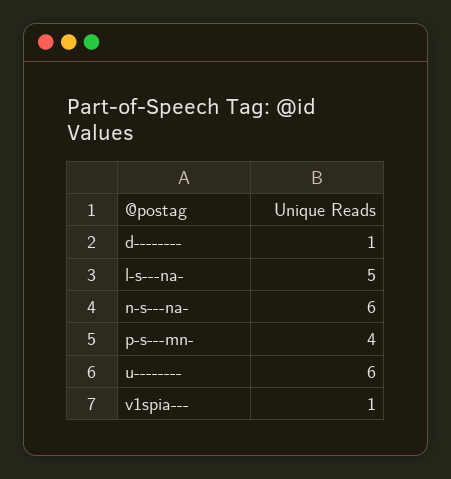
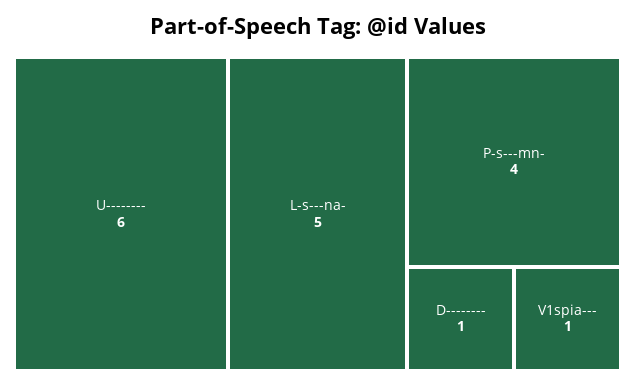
  {
    "d--------": 1,
    "l-s---na-": 5,
-   "n-s---na-": 6,
    "p-s---mn-": 4,
    "u--------": 6,
    "v1spia---": 1
  }

